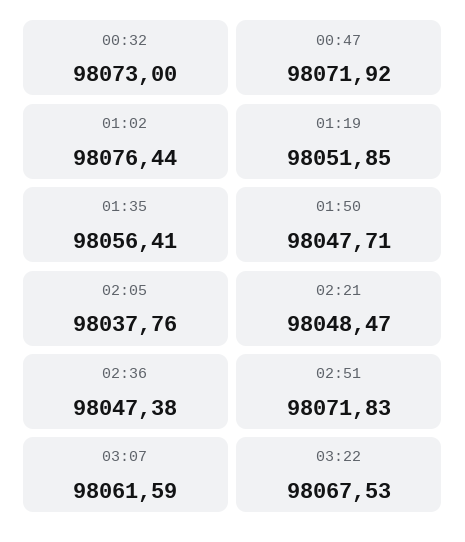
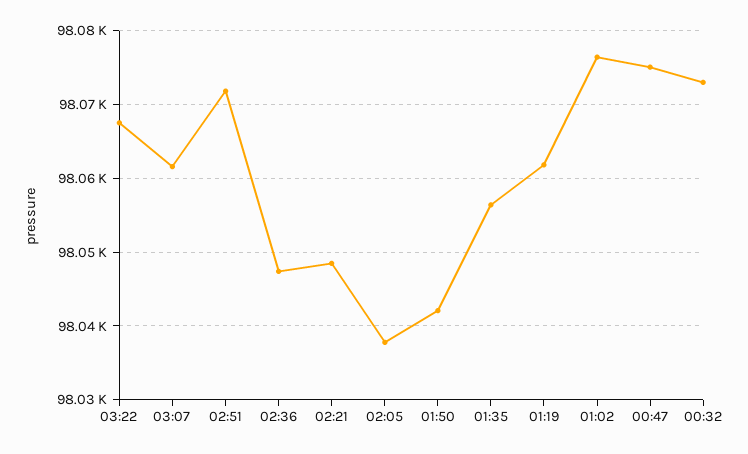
  {
    "00:32": 98073,
-   "00:47": 98071.92,
+   "00:47": 98075,
    "01:02": 98076.44,
-   "01:19": 98051.85,
+   "01:19": 98062,
    "01:35": 98056.41,
-   "01:50": 98047.71,
+   "01:50": 98042,
    "02:05": 98037.76,
    "02:21": 98048.47,
    "02:36": 98047.38,
    "02:51": 98071.83,
    "03:07": 98061.59,
    "03:22": 98067.53
  }

